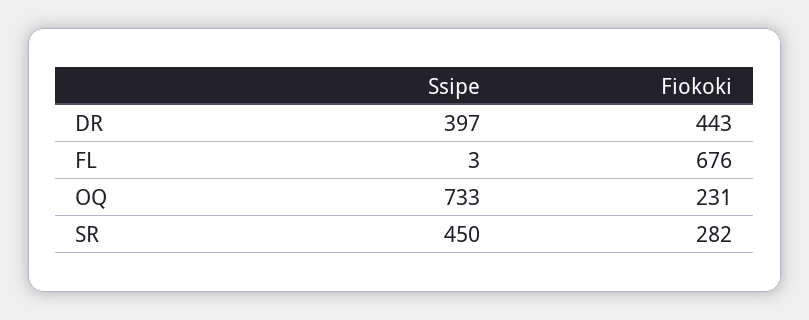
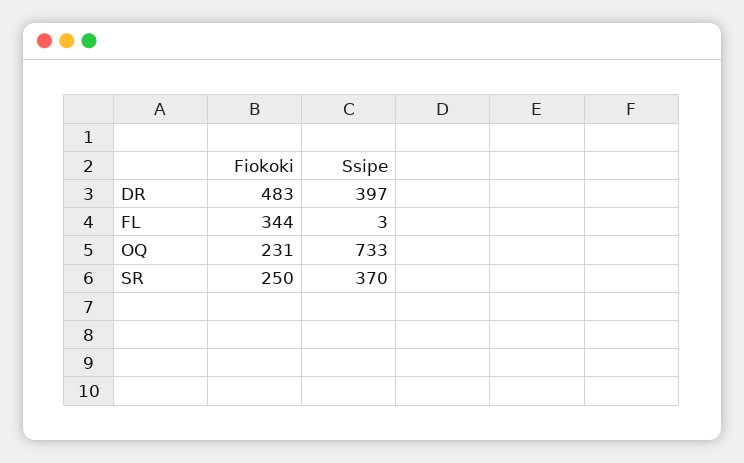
  {
    "Ssipe": {
      "DR": 397,
      "FL": 3,
      "OQ": 733,
-     "SR": 450
+     "SR": 370
    },
    "Fiokoki": {
-     "DR": 443,
+     "DR": 483,
-     "FL": 676,
+     "FL": 344,
      "OQ": 231,
-     "SR": 282
+     "SR": 250
    }
  }

